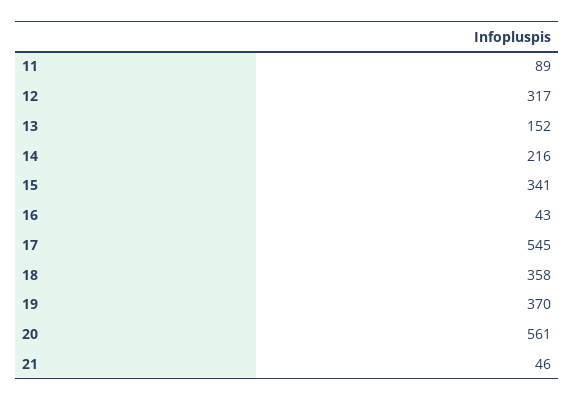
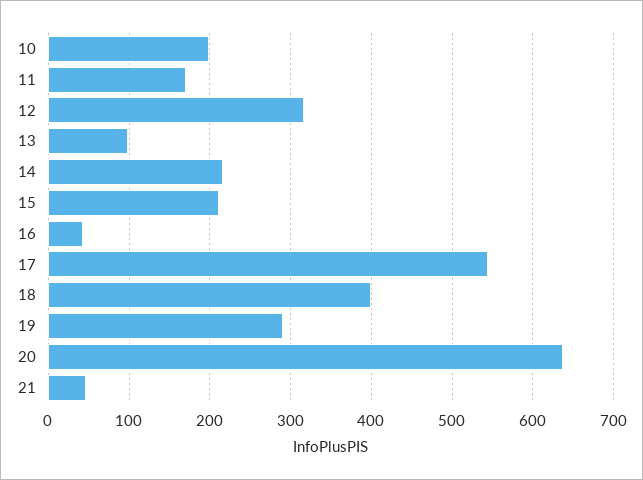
  {
-   "11": 89,
+   "11": 170,
    "12": 317,
-   "13": 152,
+   "13": 100,
    "14": 216,
-   "15": 341,
+   "15": 210,
    "16": 43,
    "17": 545,
-   "18": 358,
+   "18": 400,
-   "19": 370,
+   "19": 290,
-   "20": 561,
+   "20": 640,
-   "21": 46
+   "21": 46,
+   "10": 200
  }

